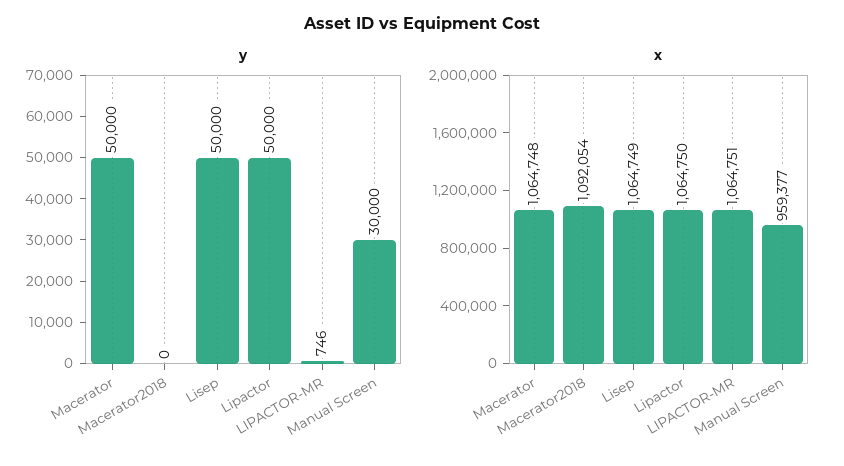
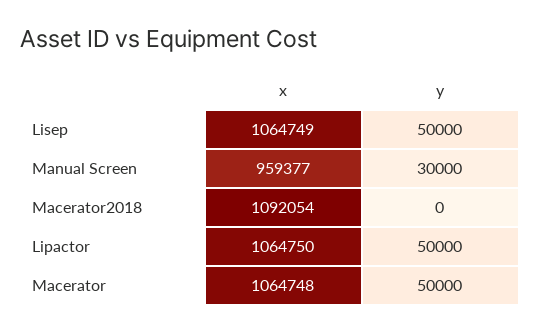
  {
    "y": {
      "Macerator": 50000,
      "Macerator2018": 0,
      "Lisep": 50000,
      "Lipactor": 50000,
-     "LIPACTOR-MR": 746,
      "Manual Screen": 30000
    },
    "x": {
      "Macerator": 1064748,
      "Macerator2018": 1092054,
      "Lisep": 1064749,
      "Lipactor": 1064750,
-     "LIPACTOR-MR": 1064751,
      "Manual Screen": 959377
    }
  }

